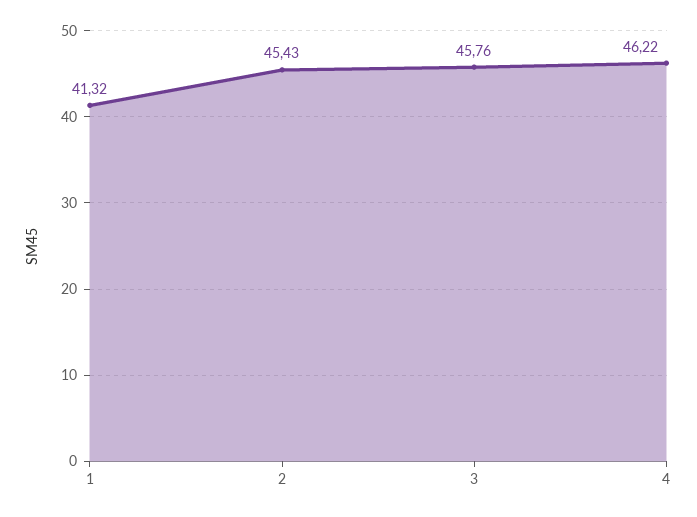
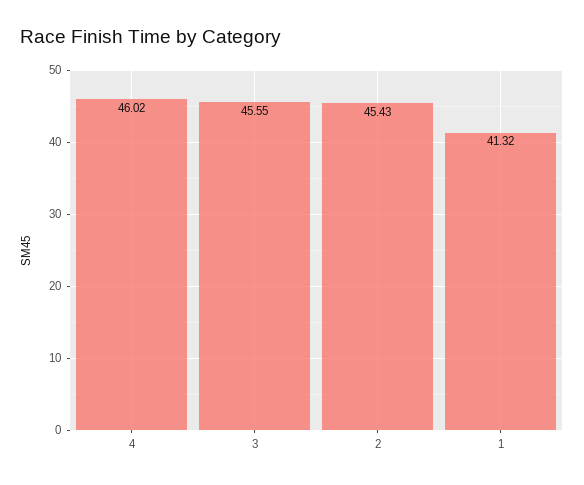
  {
    "1": 41.32,
    "2": 45.43,
-   "3": 45.76,
+   "3": 45.55,
-   "4": 46.22
+   "4": 46.02
  }

